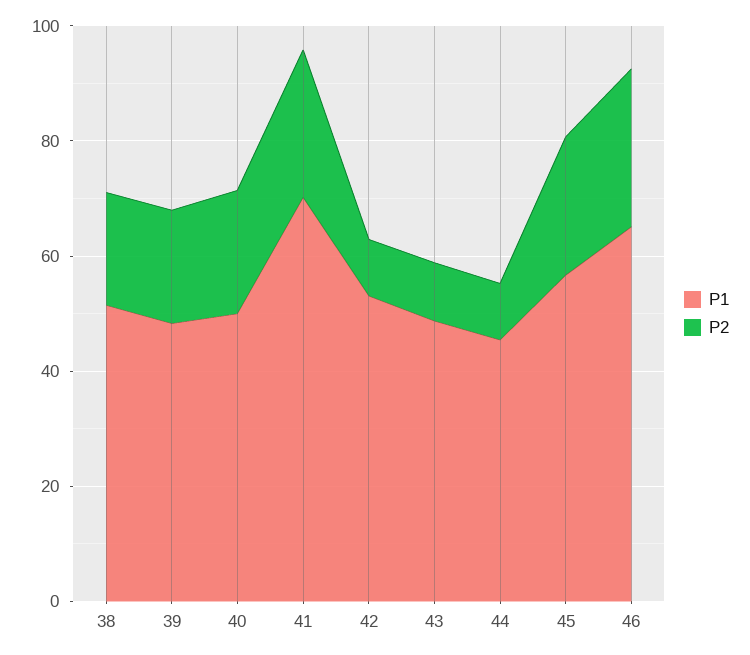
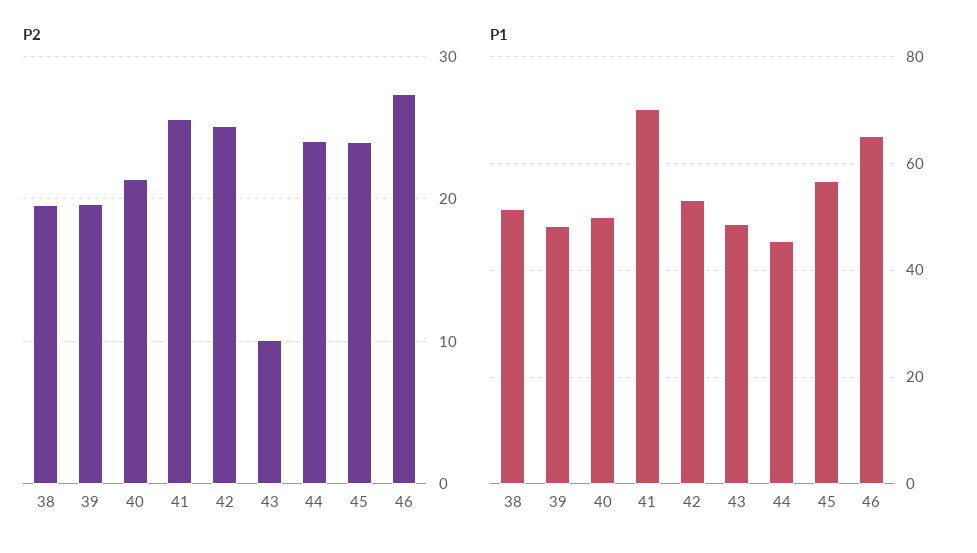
  {
    "P1": {
      "38": 52,
      "39": 48,
      "40": 50,
      "41": 70,
      "42": 54,
      "43": 48,
      "44": 46,
      "45": 56,
      "46": 66
    },
    "P2": {
      "38": 20,
      "39": 20,
      "40": 21,
      "41": 26,
-     "42": 10,
+     "42": 25,
      "43": 10,
-     "44": 10,
+     "44": 24,
      "45": 24,
      "46": 27
    }
  }

